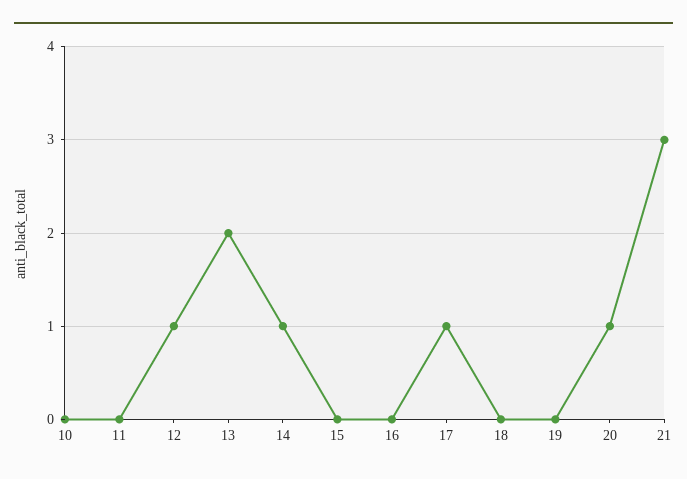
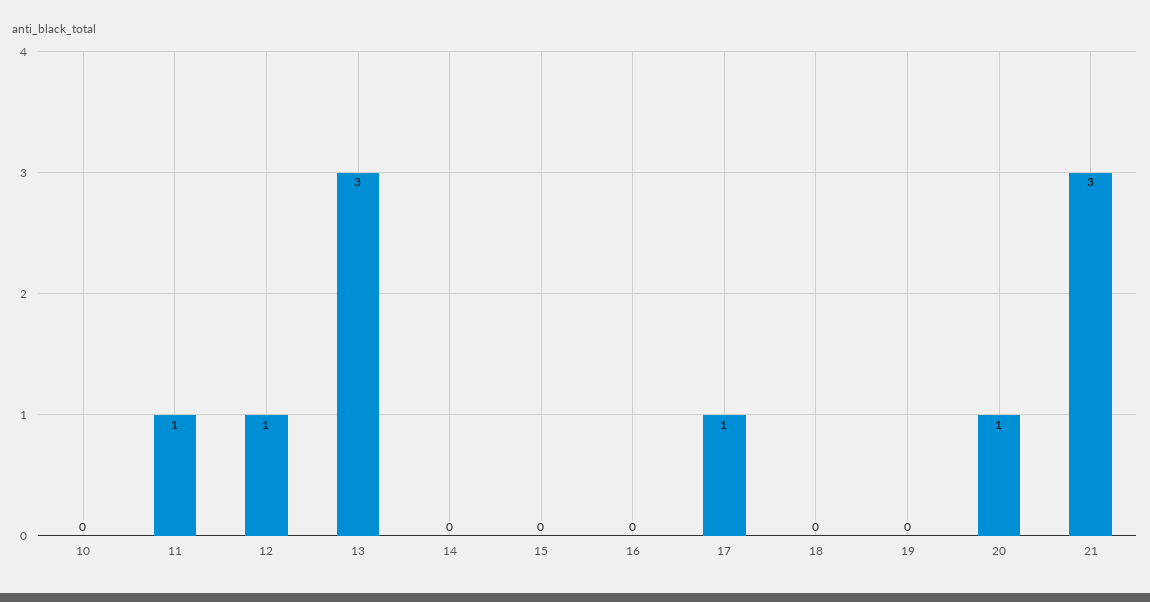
  {
    "10": 0,
-   "11": 0,
+   "11": 1,
    "12": 1,
-   "13": 2,
+   "13": 3,
-   "14": 1,
+   "14": 0,
    "15": 0,
    "16": 0,
    "17": 1,
    "18": 0,
    "19": 0,
    "20": 1,
    "21": 3
  }

